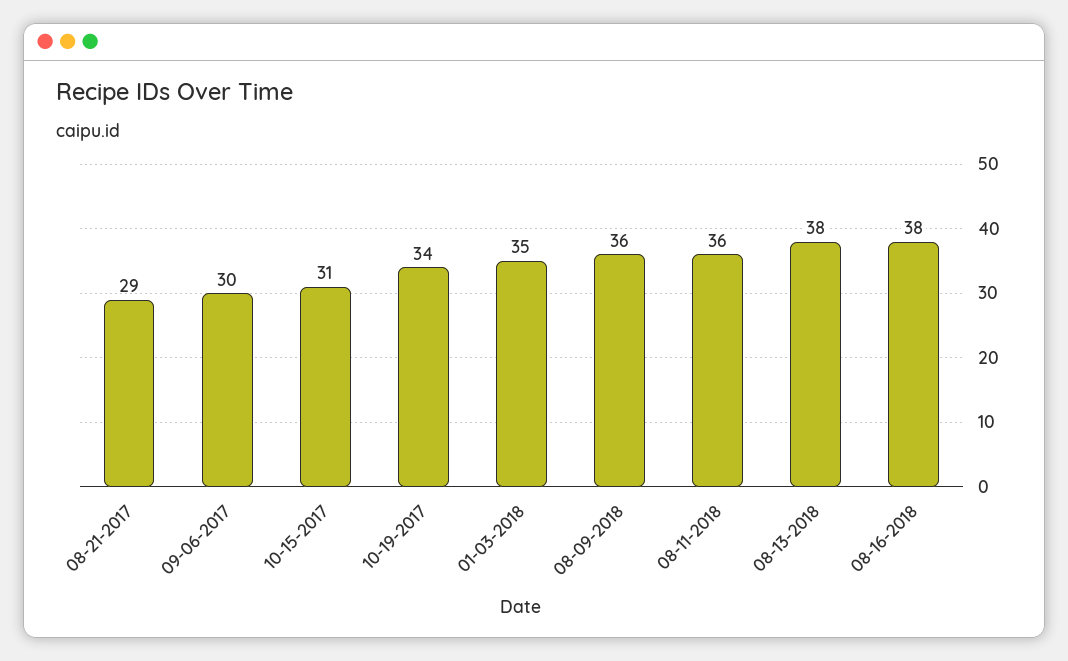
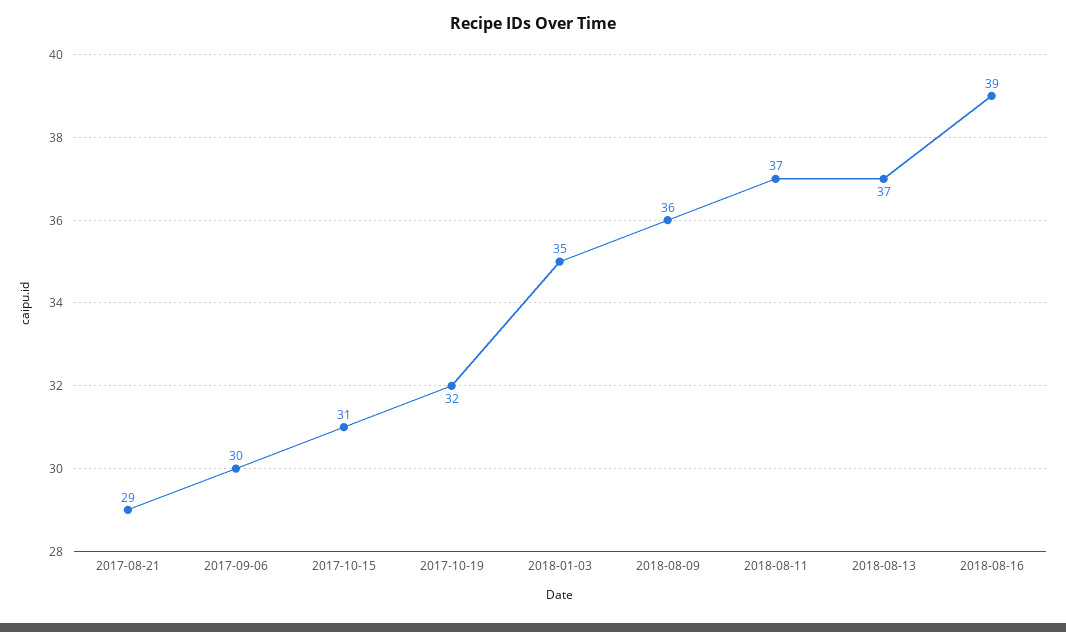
  {
    "08-21-2017": 29,
    "09-06-2017": 30,
    "10-15-2017": 31,
-   "10-19-2017": 34,
+   "10-19-2017": 32,
    "01-03-2018": 35,
    "08-09-2018": 36,
-   "08-11-2018": 36,
+   "08-11-2018": 37,
-   "08-13-2018": 38,
+   "08-13-2018": 37,
-   "08-16-2018": 38
+   "08-16-2018": 39
  }

